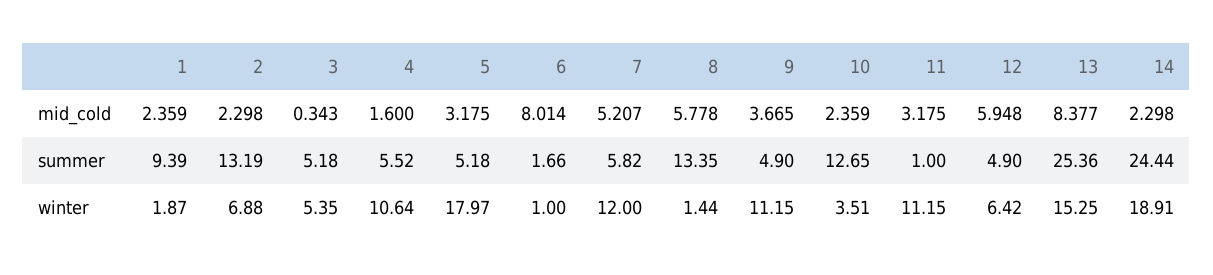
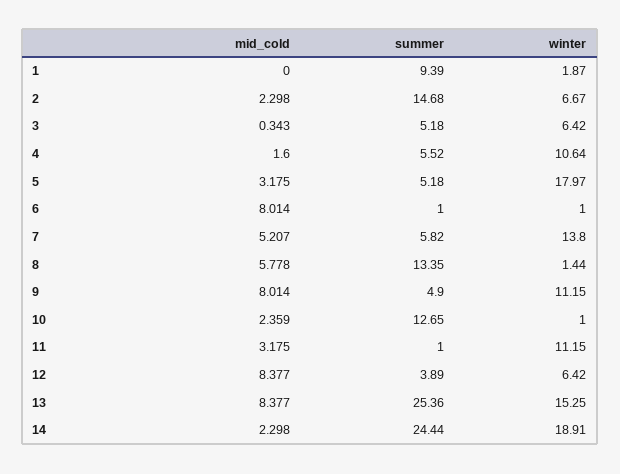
  {
    "1": {
-     "mid_cold": 2.359,
+     "mid_cold": 0,
      "summer": 9.39,
      "winter": 1.87
    },
    "2": {
      "mid_cold": 2.298,
-     "summer": 13.19,
+     "summer": 14.68,
-     "winter": 6.88
+     "winter": 6.67
    },
    "3": {
      "mid_cold": 0.343,
      "summer": 5.18,
-     "winter": 5.35
+     "winter": 6.42
    },
    "4": {
      "mid_cold": 1.6,
      "summer": 5.52,
      "winter": 10.64
    },
    "5": {
      "mid_cold": 3.175,
      "summer": 5.18,
      "winter": 17.97
    },
    "6": {
      "mid_cold": 8.014,
-     "summer": 1.66,
+     "summer": 1,
      "winter": 1
    },
    "7": {
      "mid_cold": 5.207,
      "summer": 5.82,
-     "winter": 12
+     "winter": 13.8
    },
    "8": {
      "mid_cold": 5.778,
      "summer": 13.35,
      "winter": 1.44
    },
    "9": {
-     "mid_cold": 3.665,
+     "mid_cold": 8.014,
      "summer": 4.9,
      "winter": 11.15
    },
    "10": {
      "mid_cold": 2.359,
      "summer": 12.65,
-     "winter": 3.51
+     "winter": 1
    },
    "11": {
      "mid_cold": 3.175,
      "summer": 1,
      "winter": 11.15
    },
    "12": {
-     "mid_cold": 5.948,
+     "mid_cold": 8.377,
-     "summer": 4.9,
+     "summer": 3.89,
      "winter": 6.42
    },
    "13": {
      "mid_cold": 8.377,
      "summer": 25.36,
      "winter": 15.25
    },
    "14": {
      "mid_cold": 2.298,
      "summer": 24.44,
      "winter": 18.91
    }
  }

